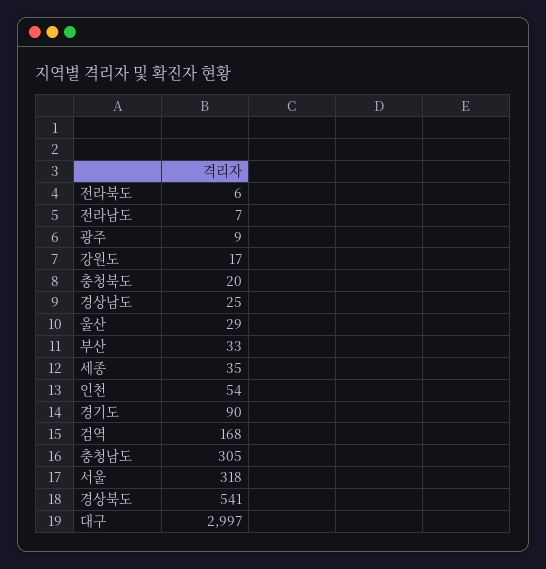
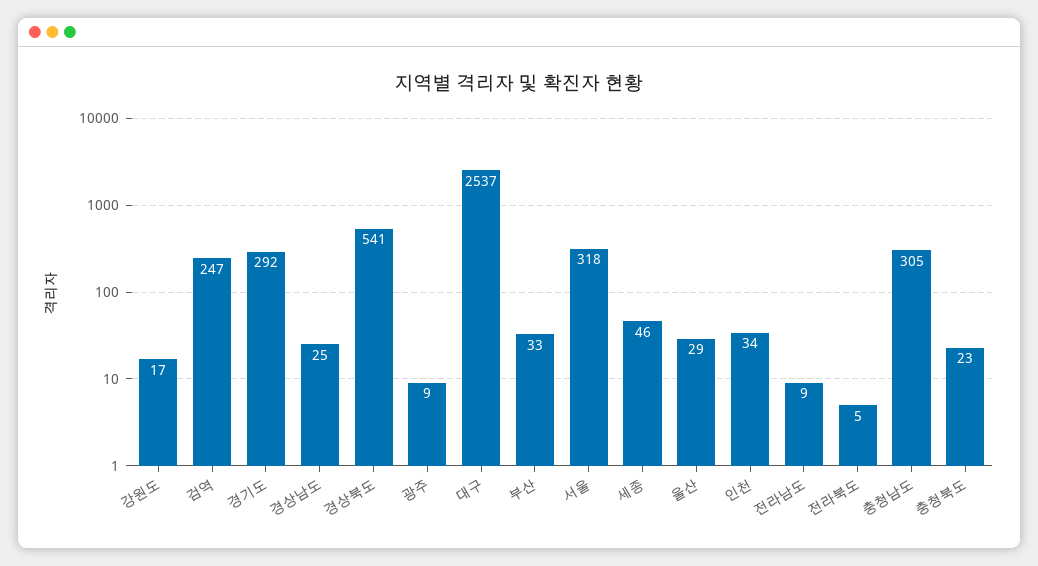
  {
-   "전라북도": 6,
+   "전라북도": 5,
-   "전라남도": 7,
+   "전라남도": 9,
    "광주": 9,
    "강원도": 17,
-   "충청북도": 20,
+   "충청북도": 23,
    "경상남도": 25,
    "울산": 29,
    "부산": 33,
-   "세종": 35,
+   "세종": 46,
-   "인천": 54,
+   "인천": 34,
-   "경기도": 90,
+   "경기도": 292,
-   "검역": 168,
+   "검역": 247,
    "충청남도": 305,
    "서울": 318,
    "경상북도": 541,
-   "대구": 2997
+   "대구": 2537
  }

